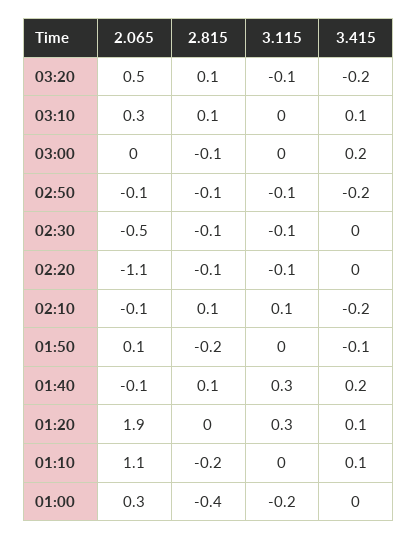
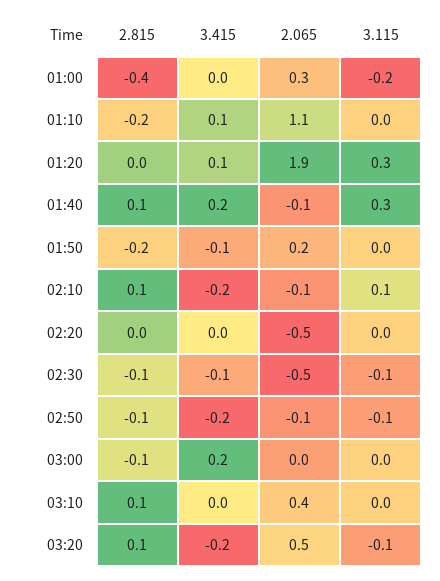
  {
    "2.065": {
      "03:20": 0.5,
-     "03:10": 0.3,
+     "03:10": 0.4,
      "03:00": 0,
      "02:50": -0.1,
      "02:30": -0.5,
-     "02:20": -1.1,
+     "02:20": -0.5,
      "02:10": -0.1,
-     "01:50": 0.1,
+     "01:50": 0.2,
      "01:40": -0.1,
      "01:20": 1.9,
      "01:10": 1.1,
      "01:00": 0.3
    },
    "2.815": {
      "03:20": 0.1,
      "03:10": 0.1,
      "03:00": -0.1,
      "02:50": -0.1,
      "02:30": -0.1,
-     "02:20": -0.1,
+     "02:20": 0,
      "02:10": 0.1,
      "01:50": -0.2,
      "01:40": 0.1,
      "01:20": 0,
      "01:10": -0.2,
      "01:00": -0.4
    },
    "3.115": {
      "03:20": -0.1,
      "03:10": 0,
      "03:00": 0,
      "02:50": -0.1,
      "02:30": -0.1,
-     "02:20": -0.1,
+     "02:20": 0,
      "02:10": 0.1,
      "01:50": 0,
      "01:40": 0.3,
      "01:20": 0.3,
      "01:10": 0,
      "01:00": -0.2
    },
    "3.415": {
      "03:20": -0.2,
-     "03:10": 0.1,
+     "03:10": 0,
      "03:00": 0.2,
      "02:50": -0.2,
-     "02:30": 0,
+     "02:30": -0.1,
      "02:20": 0,
      "02:10": -0.2,
      "01:50": -0.1,
      "01:40": 0.2,
      "01:20": 0.1,
      "01:10": 0.1,
      "01:00": 0
    }
  }

